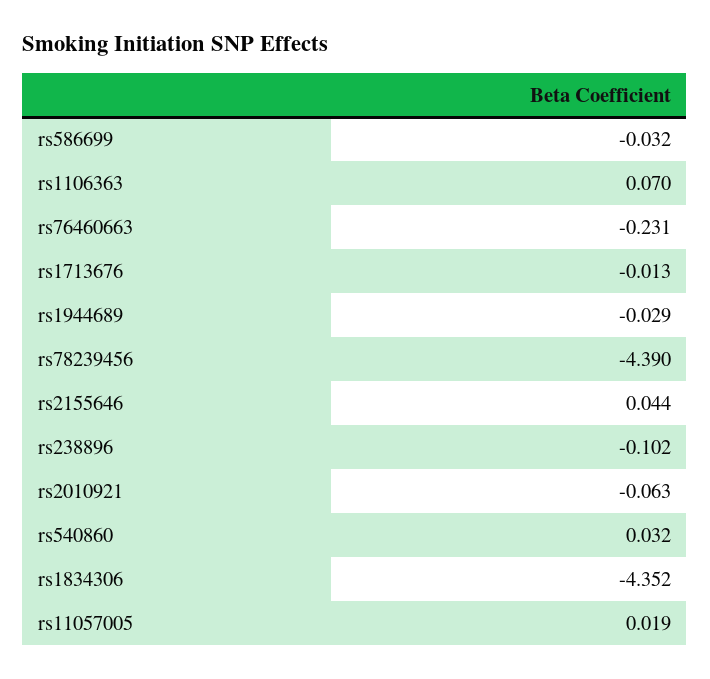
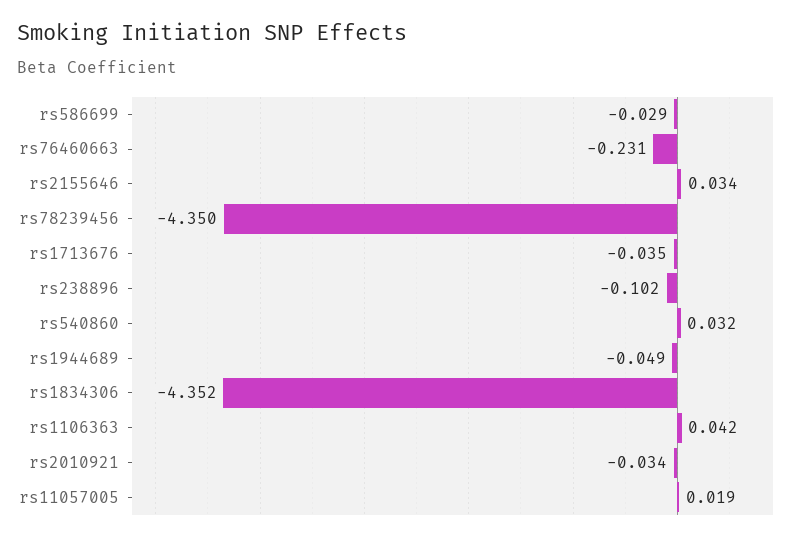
  {
-   "rs586699": -0.032,
+   "rs586699": -0.029,
-   "rs1106363": 0.07,
+   "rs1106363": 0.042,
    "rs76460663": -0.231,
-   "rs1713676": -0.013,
+   "rs1713676": -0.035,
-   "rs1944689": -0.029,
+   "rs1944689": -0.049,
-   "rs78239456": -4.39,
+   "rs78239456": -4.35,
-   "rs2155646": 0.044,
+   "rs2155646": 0.034,
    "rs238896": -0.102,
-   "rs2010921": -0.063,
+   "rs2010921": -0.034,
    "rs540860": 0.032,
    "rs1834306": -4.352,
    "rs11057005": 0.019
  }

